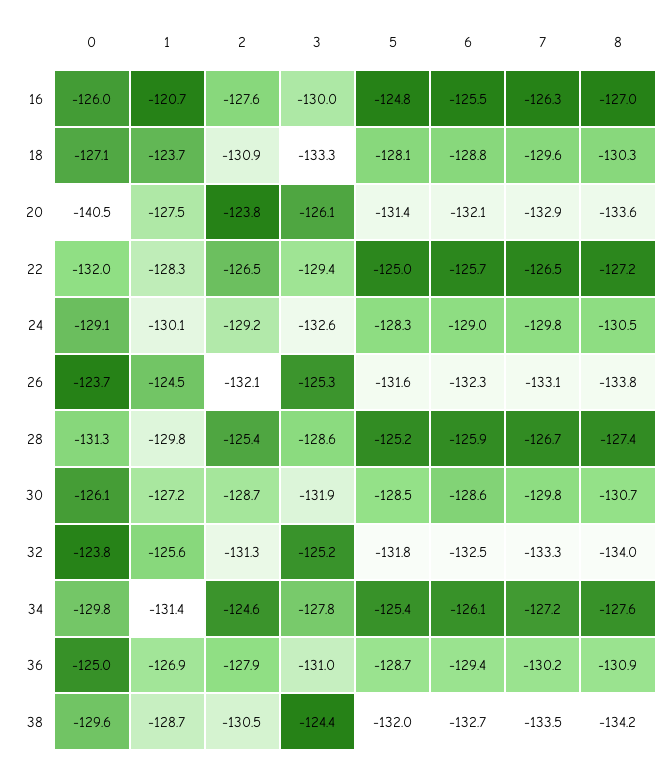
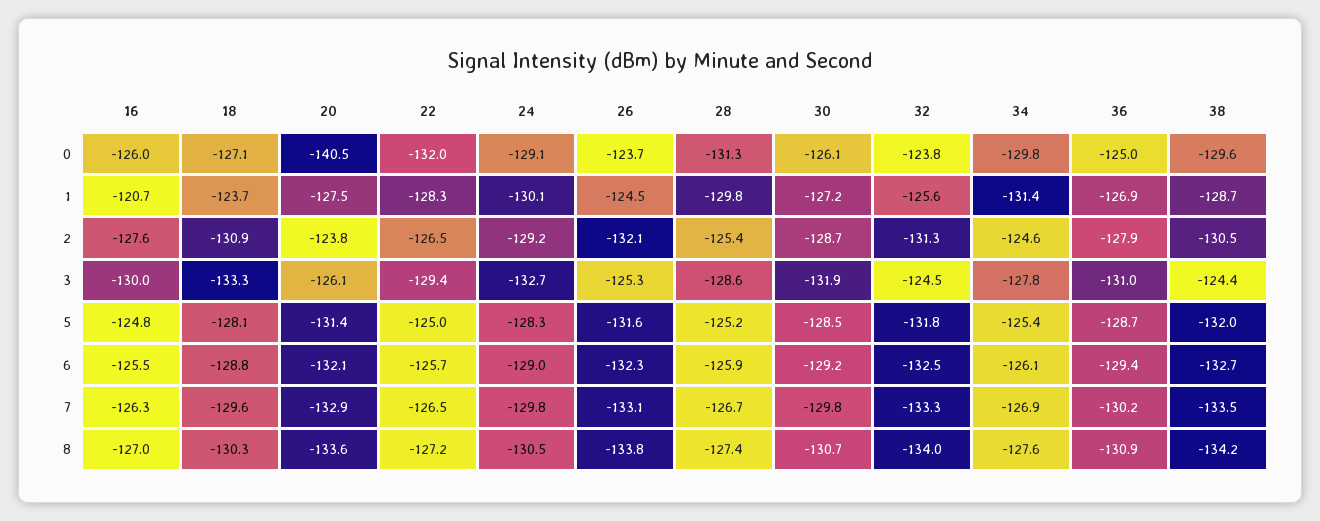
  {
    "0": {
      "16": -126,
      "18": -127.1,
      "20": -140.5,
      "22": -132,
      "24": -129.1,
      "26": -123.7,
      "28": -131.3,
      "30": -126.1,
      "32": -123.8,
      "34": -129.8,
      "36": -125,
      "38": -129.6
    },
    "1": {
      "16": -120.7,
      "18": -123.7,
      "20": -127.5,
      "22": -128.3,
      "24": -130.1,
      "26": -124.5,
      "28": -129.8,
      "30": -127.2,
      "32": -125.6,
      "34": -131.4,
      "36": -126.9,
      "38": -128.7
    },
    "2": {
      "16": -127.6,
      "18": -130.9,
      "20": -123.8,
      "22": -126.5,
      "24": -129.2,
      "26": -132.1,
      "28": -125.4,
      "30": -128.7,
      "32": -131.3,
      "34": -124.6,
      "36": -127.9,
      "38": -130.5
    },
    "3": {
      "16": -130,
      "18": -133.3,
      "20": -126.1,
      "22": -129.4,
-     "24": -132.6,
+     "24": -132.7,
      "26": -125.3,
      "28": -128.6,
      "30": -131.9,
-     "32": -125.2,
+     "32": -124.5,
      "34": -127.8,
      "36": -131,
      "38": -124.4
    },
    "5": {
      "16": -124.8,
      "18": -128.1,
      "20": -131.4,
      "22": -125,
      "24": -128.3,
      "26": -131.6,
      "28": -125.2,
      "30": -128.5,
      "32": -131.8,
      "34": -125.4,
      "36": -128.7,
      "38": -132
    },
    "6": {
      "16": -125.5,
      "18": -128.8,
      "20": -132.1,
      "22": -125.7,
      "24": -129,
      "26": -132.3,
      "28": -125.9,
-     "30": -128.6,
+     "30": -129.2,
      "32": -132.5,
      "34": -126.1,
      "36": -129.4,
      "38": -132.7
    },
    "7": {
      "16": -126.3,
      "18": -129.6,
      "20": -132.9,
      "22": -126.5,
      "24": -129.8,
      "26": -133.1,
      "28": -126.7,
      "30": -129.8,
      "32": -133.3,
-     "34": -127.2,
+     "34": -126.9,
      "36": -130.2,
      "38": -133.5
    },
    "8": {
      "16": -127,
      "18": -130.3,
      "20": -133.6,
      "22": -127.2,
      "24": -130.5,
      "26": -133.8,
      "28": -127.4,
      "30": -130.7,
      "32": -134,
      "34": -127.6,
      "36": -130.9,
      "38": -134.2
    }
  }

